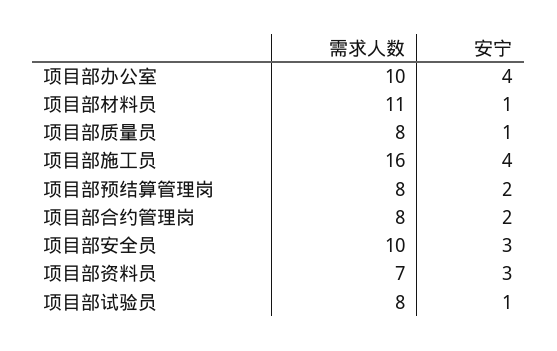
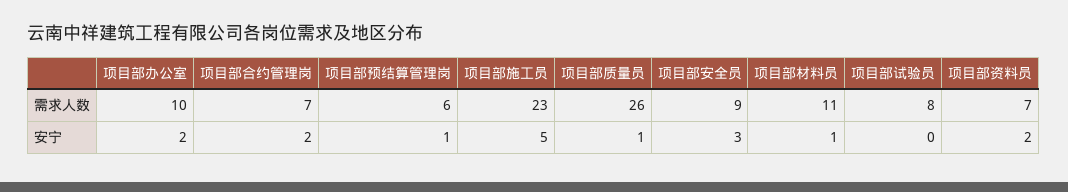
  {
    "需求人数": {
      "项目部办公室": 10,
      "项目部材料员": 11,
-     "项目部质量员": 8,
+     "项目部质量员": 26,
-     "项目部施工员": 16,
+     "项目部施工员": 23,
-     "项目部预结算管理岗": 8,
+     "项目部预结算管理岗": 6,
-     "项目部合约管理岗": 8,
+     "项目部合约管理岗": 7,
-     "项目部安全员": 10,
+     "项目部安全员": 9,
      "项目部资料员": 7,
      "项目部试验员": 8
    },
    "安宁": {
-     "项目部办公室": 4,
+     "项目部办公室": 2,
      "项目部材料员": 1,
      "项目部质量员": 1,
-     "项目部施工员": 4,
+     "项目部施工员": 5,
-     "项目部预结算管理岗": 2,
+     "项目部预结算管理岗": 1,
      "项目部合约管理岗": 2,
      "项目部安全员": 3,
-     "项目部资料员": 3,
+     "项目部资料员": 2,
-     "项目部试验员": 1
+     "项目部试验员": 0
    }
  }

